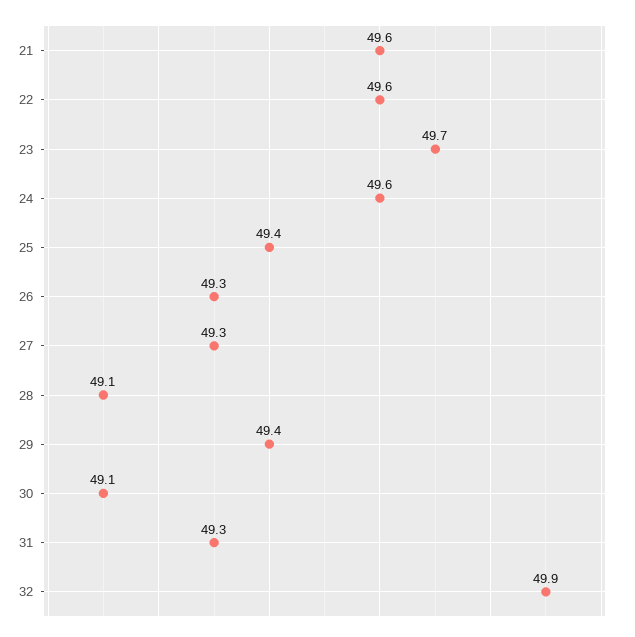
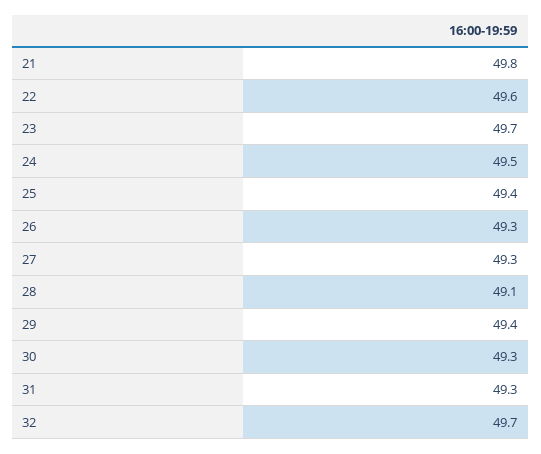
  {
-   "21": 49.6,
+   "21": 49.8,
    "22": 49.6,
    "23": 49.7,
-   "24": 49.6,
+   "24": 49.5,
    "25": 49.4,
    "26": 49.3,
    "27": 49.3,
    "28": 49.1,
    "29": 49.4,
-   "30": 49.1,
+   "30": 49.3,
    "31": 49.3,
-   "32": 49.9
+   "32": 49.7
  }

